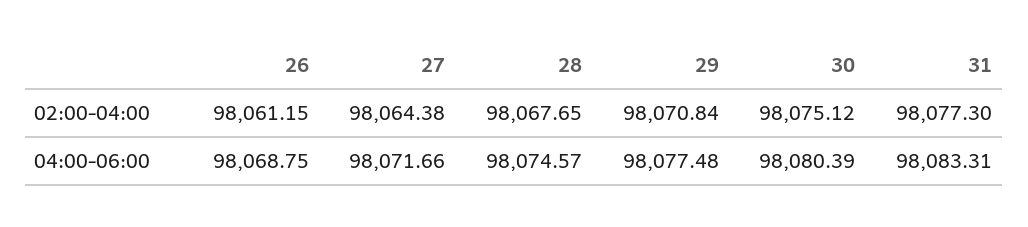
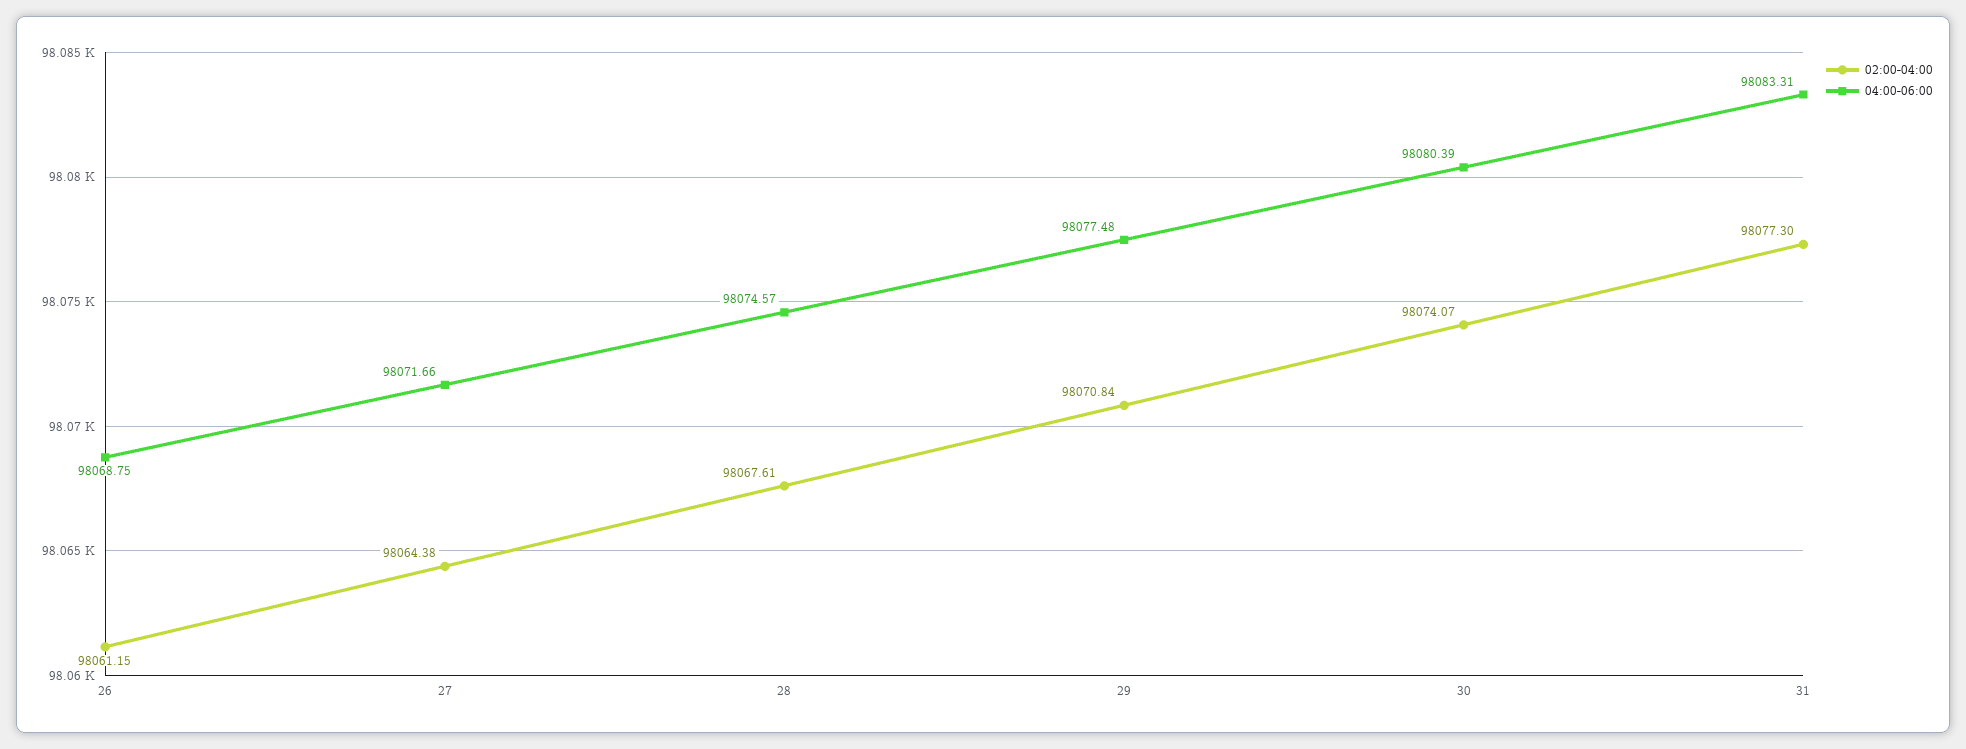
  {
    "02:00-04:00": {
      "26": 98061.15,
      "27": 98064.38,
-     "28": 98067.65,
+     "28": 98067.61,
      "29": 98070.84,
-     "30": 98075.12,
+     "30": 98074.07,
      "31": 98077.3
    },
    "04:00-06:00": {
      "26": 98068.75,
      "27": 98071.66,
      "28": 98074.57,
      "29": 98077.48,
      "30": 98080.39,
      "31": 98083.31
    }
  }

